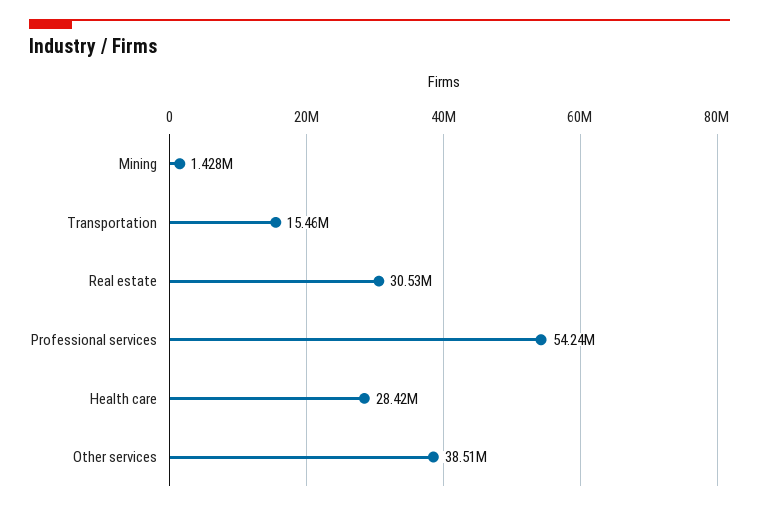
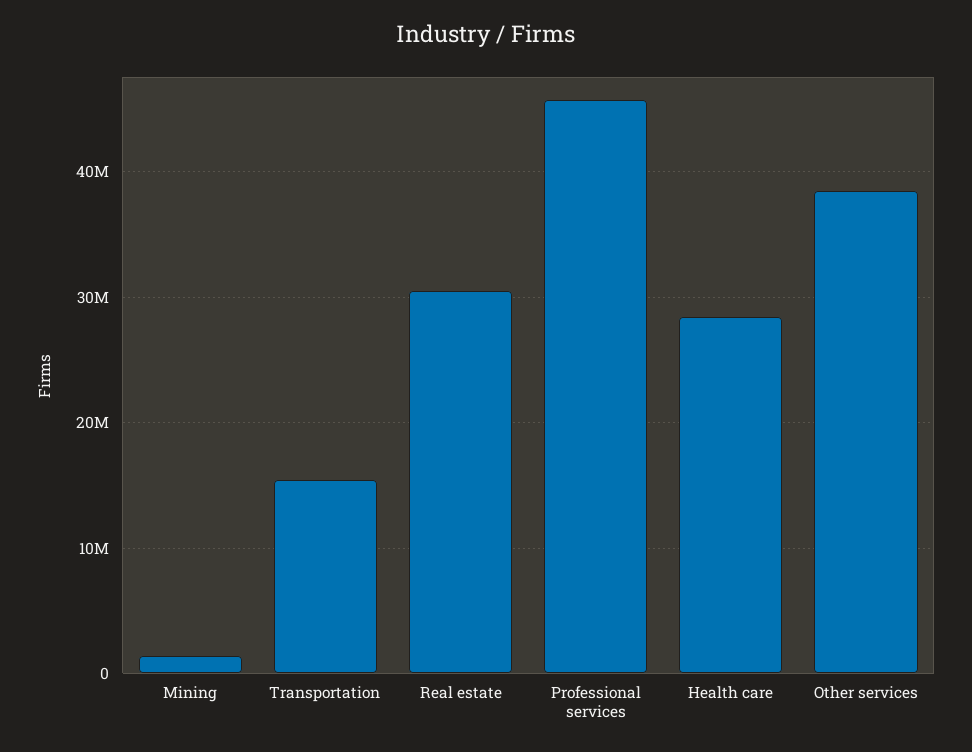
  {
    "Mining": 1428000,
    "Transportation": 15460000,
    "Real estate": 30530000,
-   "Professional services": 54240000,
+   "Professional services": 46000000,
    "Health care": 28420000,
    "Other services": 38510000
  }

